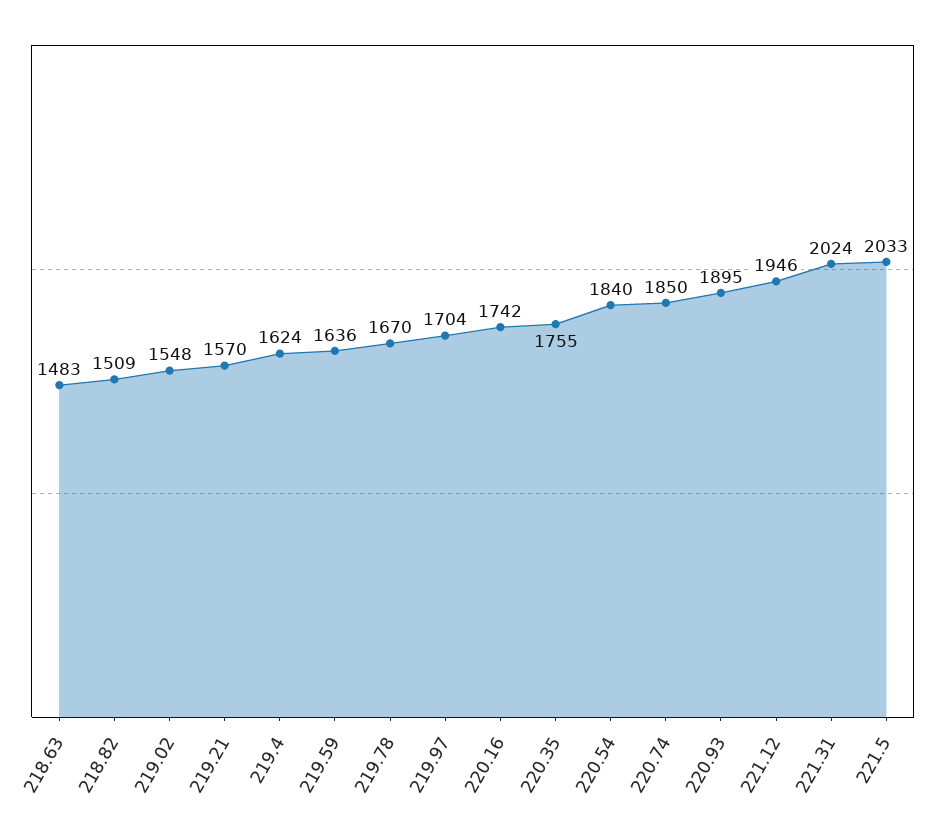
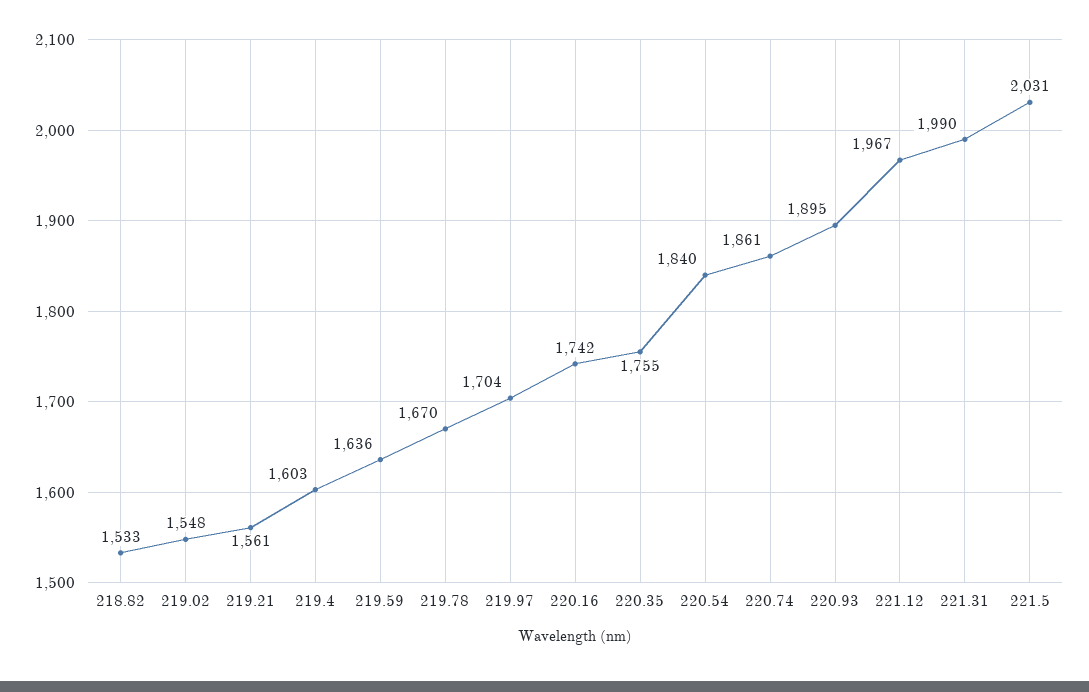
  {
-   "218.63": 1483,
-   "218.82": 1509,
+   "218.82": 1533,
    "219.02": 1548,
-   "219.21": 1570,
+   "219.21": 1561,
-   "219.4": 1624,
+   "219.4": 1603,
    "219.59": 1636,
    "219.78": 1670,
    "219.97": 1704,
    "220.16": 1742,
    "220.35": 1755,
    "220.54": 1840,
-   "220.74": 1850,
+   "220.74": 1861,
    "220.93": 1895,
-   "221.12": 1946,
+   "221.12": 1967,
-   "221.31": 2024,
+   "221.31": 1990,
-   "221.5": 2033
+   "221.5": 2031
  }

